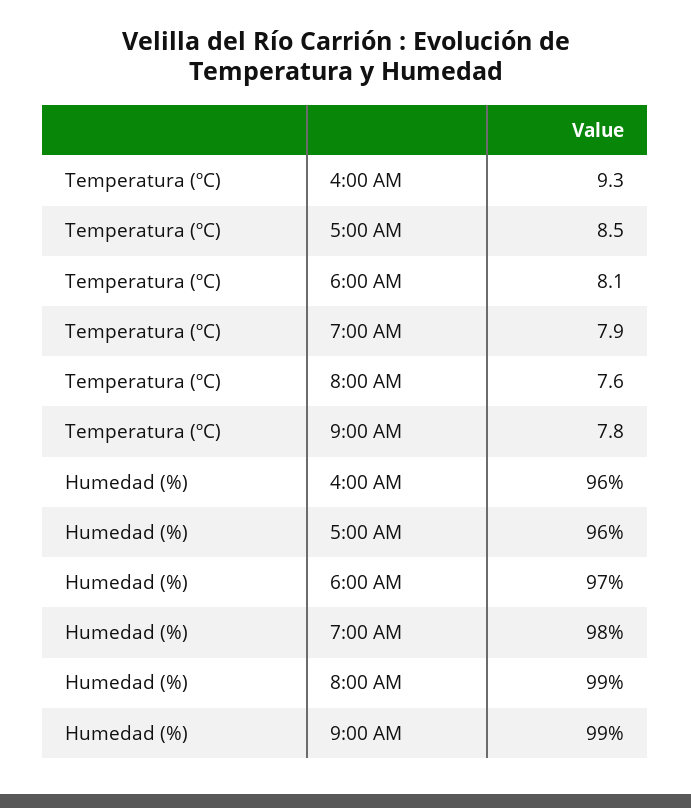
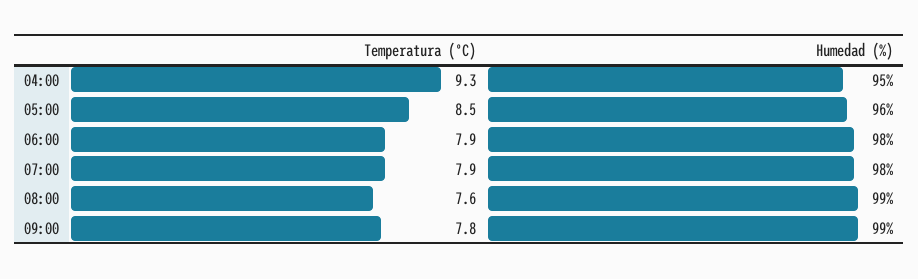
  {
    "Temperatura (ºC)": {
      "4:00 AM": 9.3,
      "5:00 AM": 8.5,
-     "6:00 AM": 8.1,
+     "6:00 AM": 7.9,
      "7:00 AM": 7.9,
      "8:00 AM": 7.6,
      "9:00 AM": 7.8
    },
    "Humedad (%)": {
-     "4:00 AM": 96,
+     "4:00 AM": 95,
      "5:00 AM": 96,
-     "6:00 AM": 97,
+     "6:00 AM": 98,
      "7:00 AM": 98,
      "8:00 AM": 99,
      "9:00 AM": 99
    }
  }

